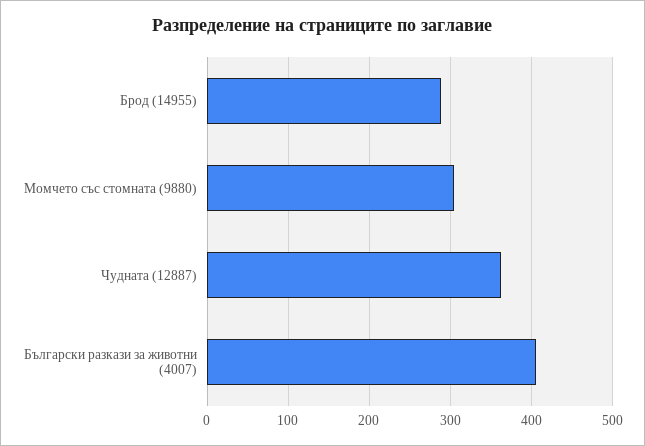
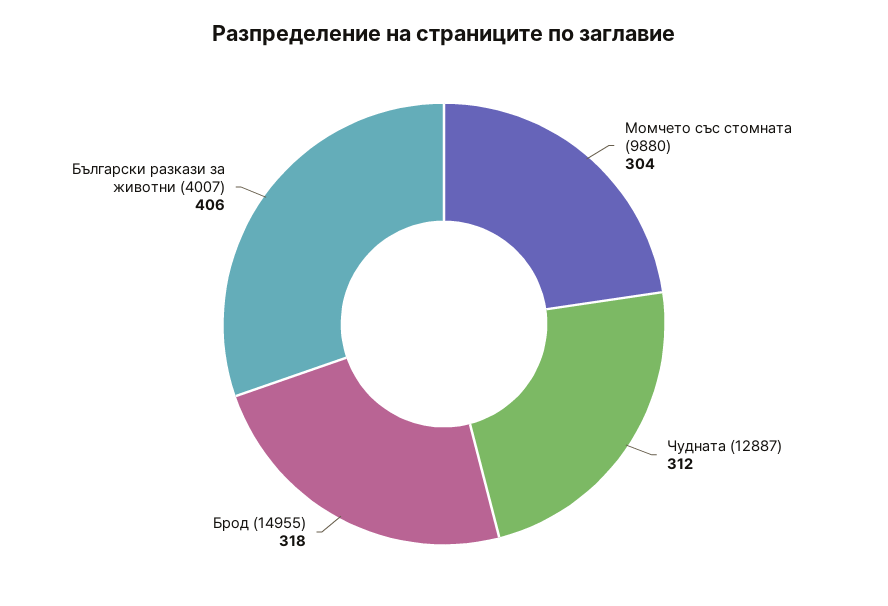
  {
-   "Брод (14955)": 290,
+   "Брод (14955)": 318,
    "Момчето със стомната (9880)": 304,
-   "Чудната (12887)": 360,
+   "Чудната (12887)": 312,
    "Български разкази за животни (4007)": 406
  }

